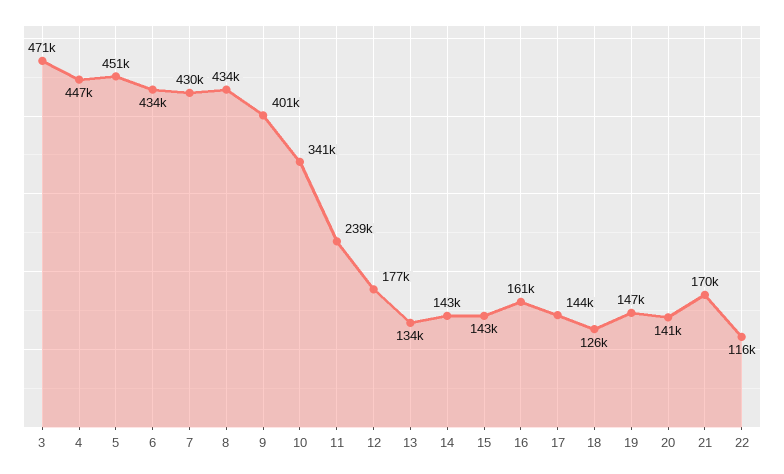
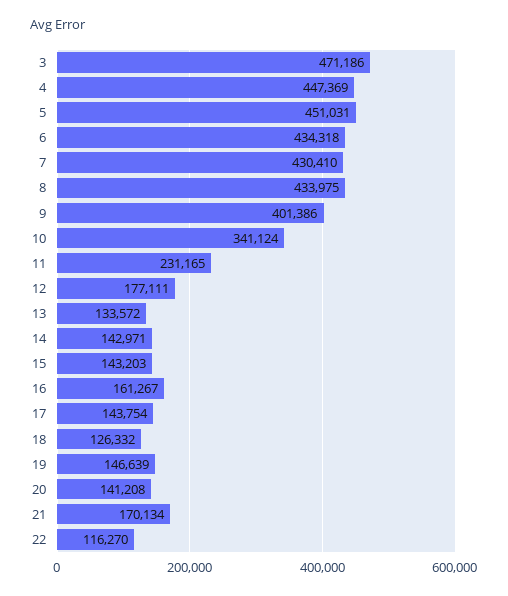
  {
    "3": 471186,
    "4": 447369,
    "5": 451031,
    "6": 434318,
    "7": 430410,
    "8": 433975,
    "9": 401386,
    "10": 341124,
-   "11": 239000,
+   "11": 231165,
    "12": 177111,
    "13": 133572,
    "14": 142971,
    "15": 143203,
    "16": 161267,
    "17": 143754,
    "18": 126332,
    "19": 146639,
    "20": 141208,
    "21": 170134,
    "22": 116270
  }

